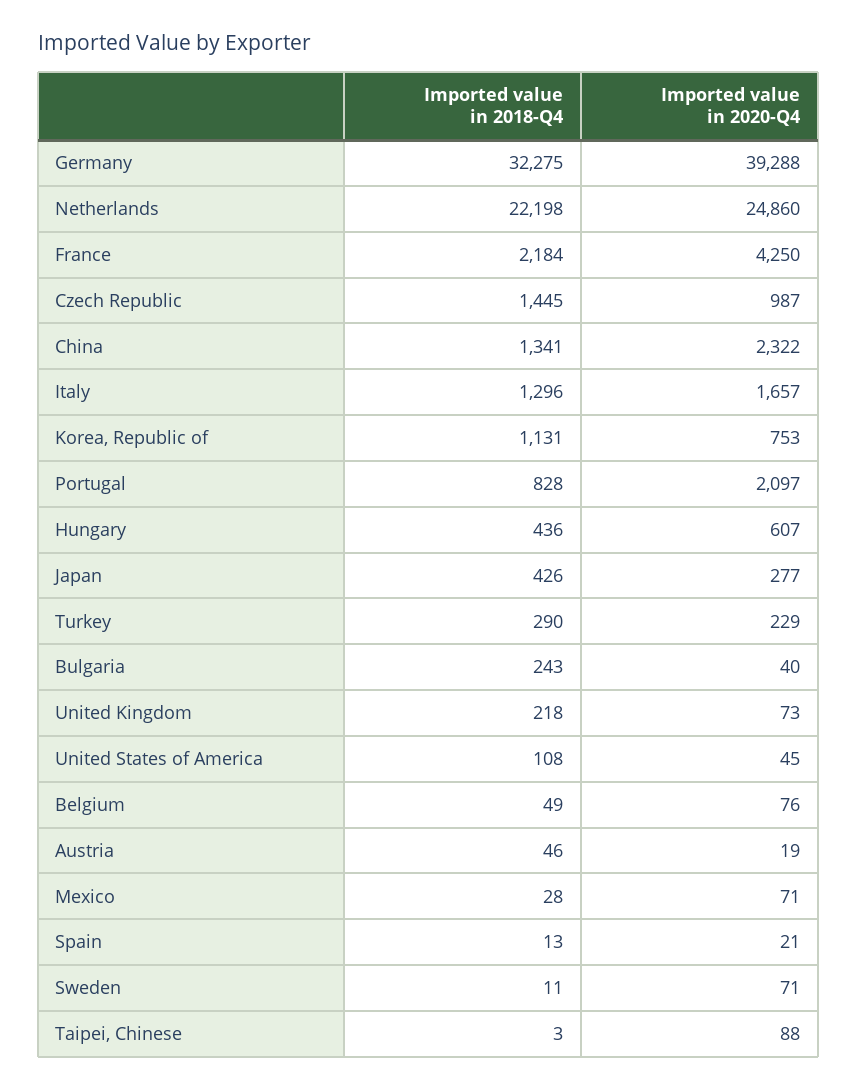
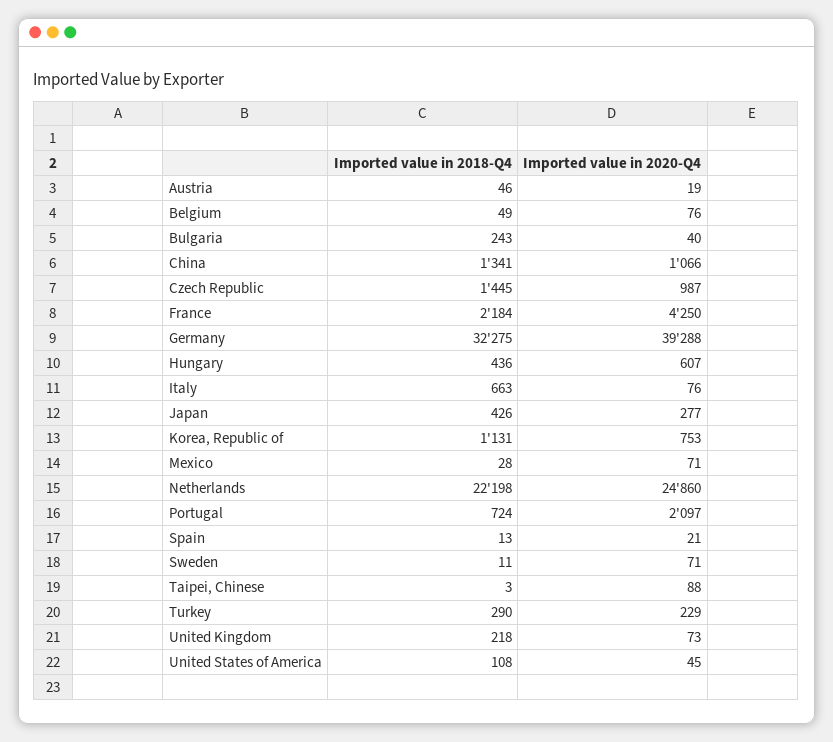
  {
    "Imported value in 2018-Q4": {
      "Germany": 32275,
      "Netherlands": 22198,
      "France": 2184,
      "Czech Republic": 1445,
      "China": 1341,
-     "Italy": 1296,
+     "Italy": 663,
      "Korea, Republic of": 1131,
-     "Portugal": 828,
+     "Portugal": 724,
      "Hungary": 436,
      "Japan": 426,
      "Turkey": 290,
      "Bulgaria": 243,
      "United Kingdom": 218,
      "United States of America": 108,
      "Belgium": 49,
      "Austria": 46,
      "Mexico": 28,
      "Spain": 13,
      "Sweden": 11,
      "Taipei, Chinese": 3
    },
    "Imported value in 2020-Q4": {
      "Germany": 39288,
      "Netherlands": 24860,
      "France": 4250,
      "Czech Republic": 987,
-     "China": 2322,
+     "China": 1066,
-     "Italy": 1657,
+     "Italy": 76,
      "Korea, Republic of": 753,
      "Portugal": 2097,
      "Hungary": 607,
      "Japan": 277,
      "Turkey": 229,
      "Bulgaria": 40,
      "United Kingdom": 73,
      "United States of America": 45,
      "Belgium": 76,
      "Austria": 19,
      "Mexico": 71,
      "Spain": 21,
      "Sweden": 71,
      "Taipei, Chinese": 88
    }
  }

